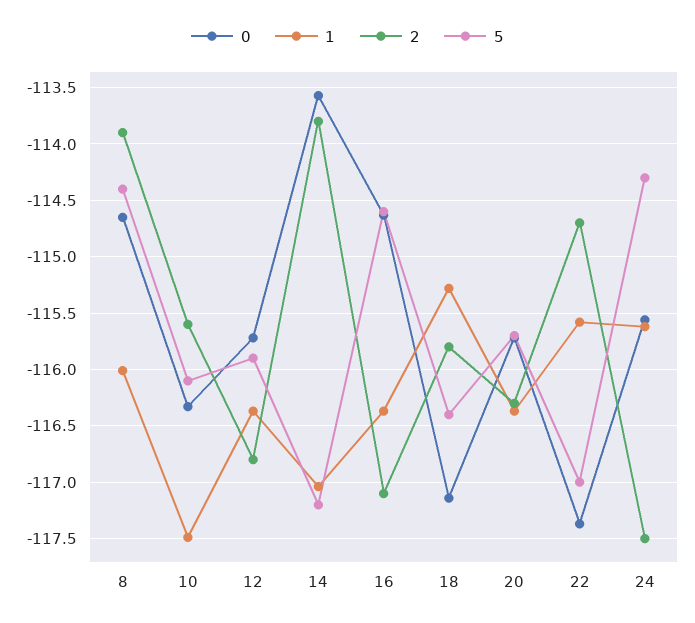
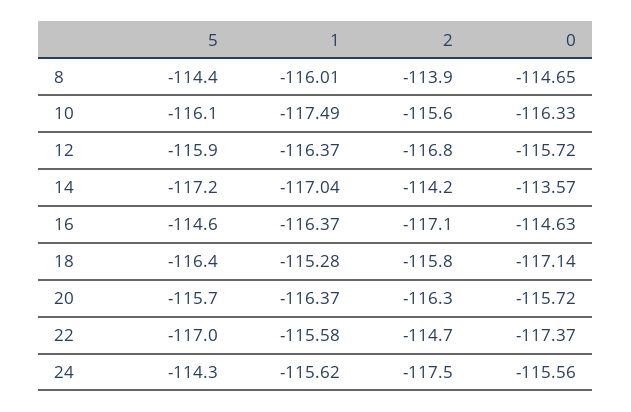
  {
    "0": {
      "8": -114.65,
      "10": -116.33,
      "12": -115.72,
      "14": -113.57,
      "16": -114.63,
      "18": -117.14,
      "20": -115.72,
      "22": -117.37,
      "24": -115.56
    },
    "1": {
      "8": -116.01,
      "10": -117.49,
      "12": -116.37,
      "14": -117.04,
      "16": -116.37,
      "18": -115.28,
      "20": -116.37,
      "22": -115.58,
      "24": -115.62
    },
    "2": {
      "8": -113.9,
      "10": -115.6,
      "12": -116.8,
-     "14": -113.8,
+     "14": -114.2,
      "16": -117.1,
      "18": -115.8,
      "20": -116.3,
      "22": -114.7,
      "24": -117.5
    },
    "5": {
      "8": -114.4,
      "10": -116.1,
      "12": -115.9,
      "14": -117.2,
      "16": -114.6,
      "18": -116.4,
      "20": -115.7,
      "22": -117,
      "24": -114.3
    }
  }

